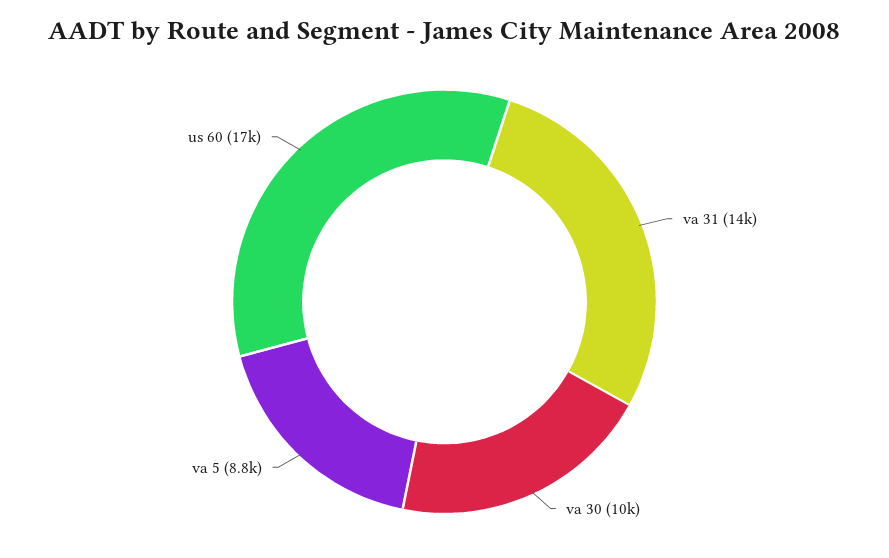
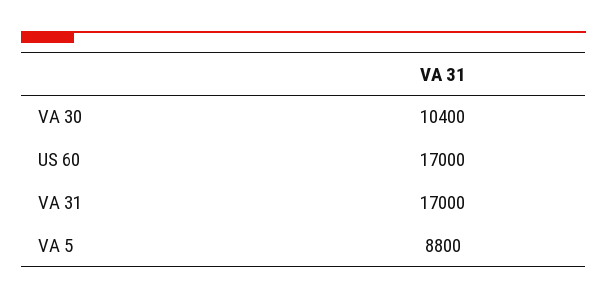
  {
-   "va 31": 14000,
+   "va 31": 17000,
    "va 30": 10400,
    "va 5": 8800,
    "us 60": 17000
  }

